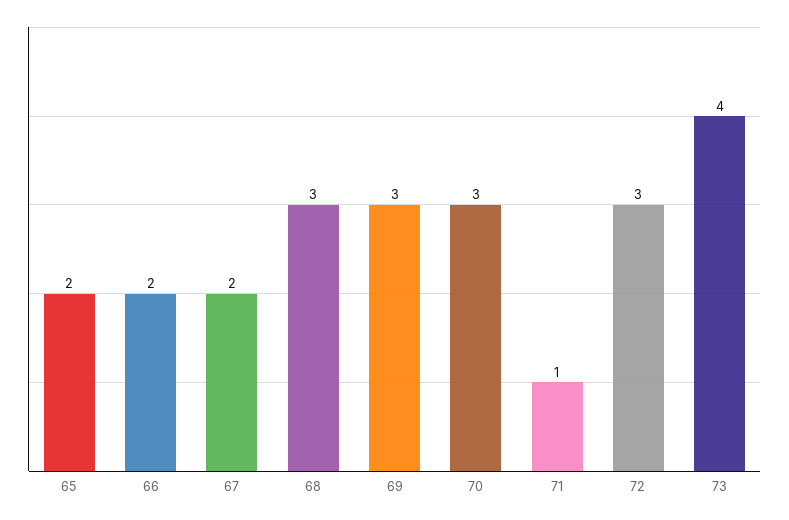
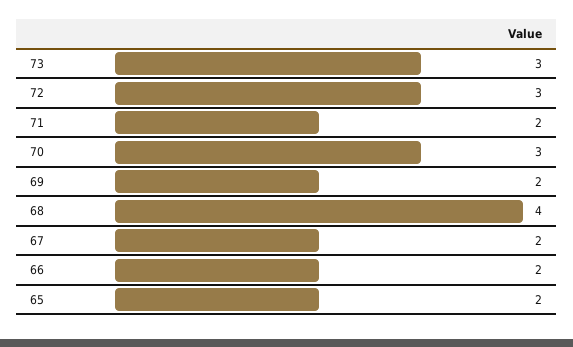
  {
    "65": 2,
    "66": 2,
    "67": 2,
-   "68": 3,
+   "68": 4,
-   "69": 3,
+   "69": 2,
    "70": 3,
-   "71": 1,
+   "71": 2,
    "72": 3,
-   "73": 4
+   "73": 3
  }

